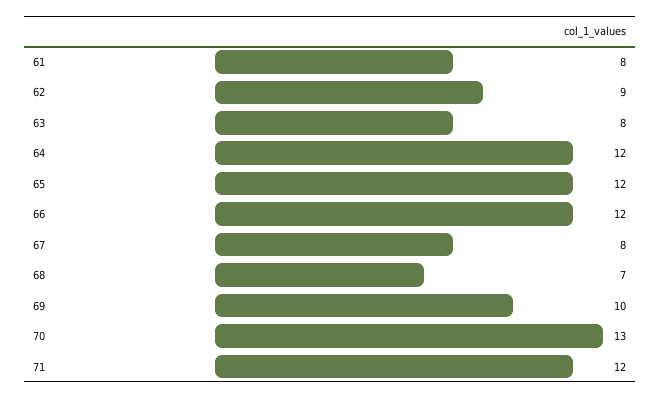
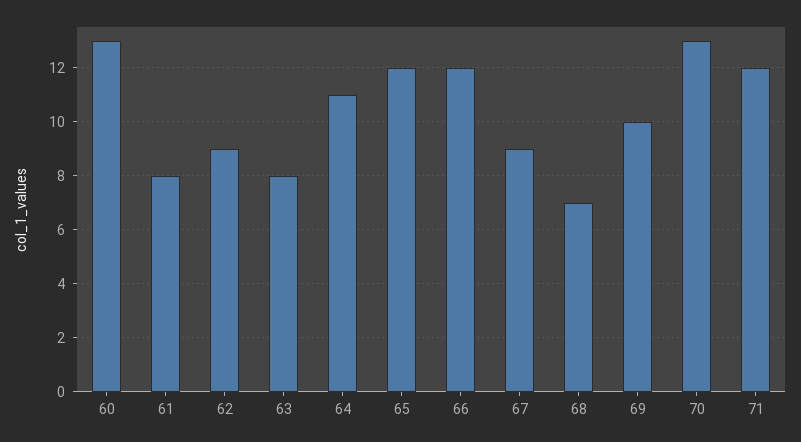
  {
    "61": 8,
    "62": 9,
    "63": 8,
-   "64": 12,
+   "64": 11,
    "65": 12,
    "66": 12,
-   "67": 8,
+   "67": 9,
    "68": 7,
    "69": 10,
    "70": 13,
-   "71": 12
+   "71": 12,
+   "60": 13
  }

